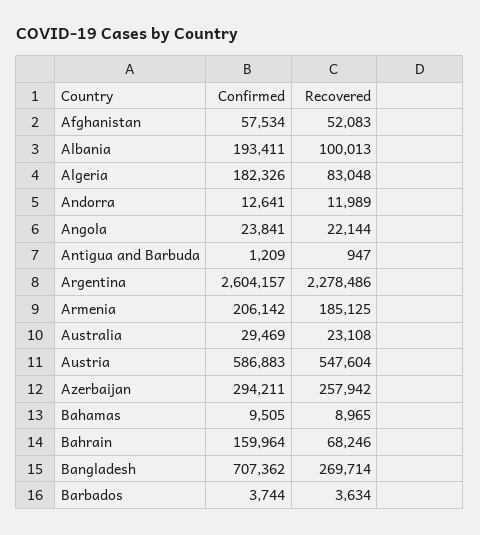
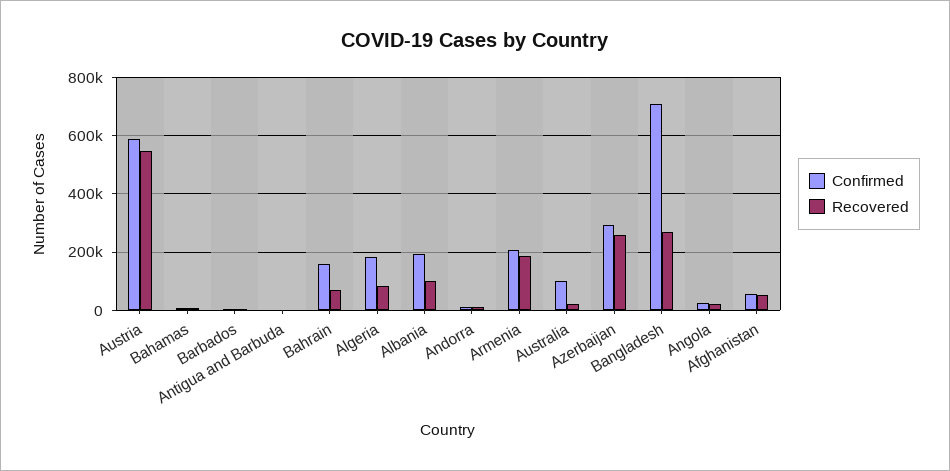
  {
    "Confirmed": {
      "Afghanistan": 57534,
      "Albania": 193411,
      "Algeria": 182326,
      "Andorra": 12641,
      "Angola": 23841,
      "Antigua and Barbuda": 1209,
-     "Argentina": 2604157,
      "Armenia": 206142,
-     "Australia": 29469,
+     "Australia": 100000,
      "Austria": 586883,
      "Azerbaijan": 294211,
      "Bahamas": 9505,
      "Bahrain": 159964,
      "Bangladesh": 707362,
      "Barbados": 3744
    },
    "Recovered": {
      "Afghanistan": 52083,
      "Albania": 100013,
      "Algeria": 83048,
      "Andorra": 11989,
      "Angola": 22144,
      "Antigua and Barbuda": 947,
-     "Argentina": 2278486,
      "Armenia": 185125,
      "Australia": 23108,
      "Austria": 547604,
      "Azerbaijan": 257942,
      "Bahamas": 8965,
      "Bahrain": 68246,
      "Bangladesh": 269714,
      "Barbados": 3634
    }
  }

